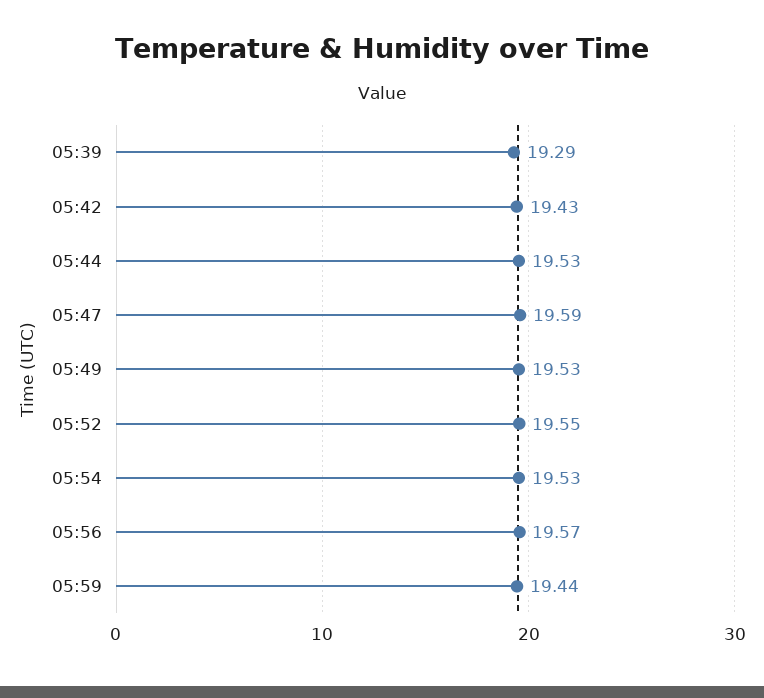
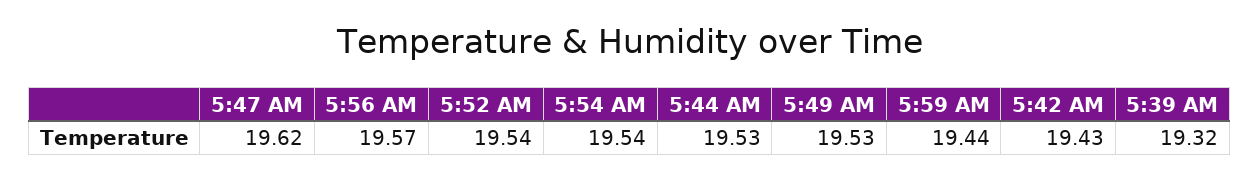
  {
-   "05:39": 19.29,
+   "05:39": 19.32,
    "05:42": 19.43,
    "05:44": 19.53,
-   "05:47": 19.59,
+   "05:47": 19.62,
    "05:49": 19.53,
-   "05:52": 19.55,
+   "05:52": 19.54,
-   "05:54": 19.53,
+   "05:54": 19.54,
    "05:56": 19.57,
    "05:59": 19.44
  }

